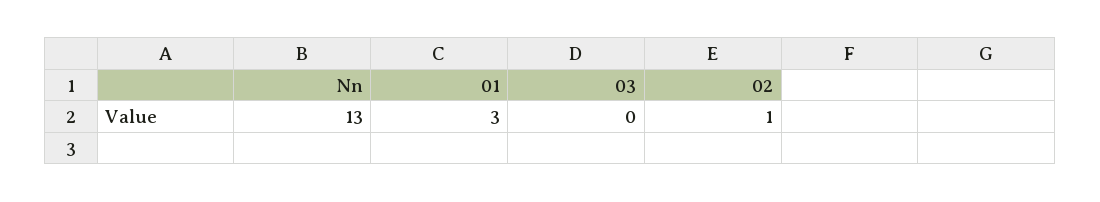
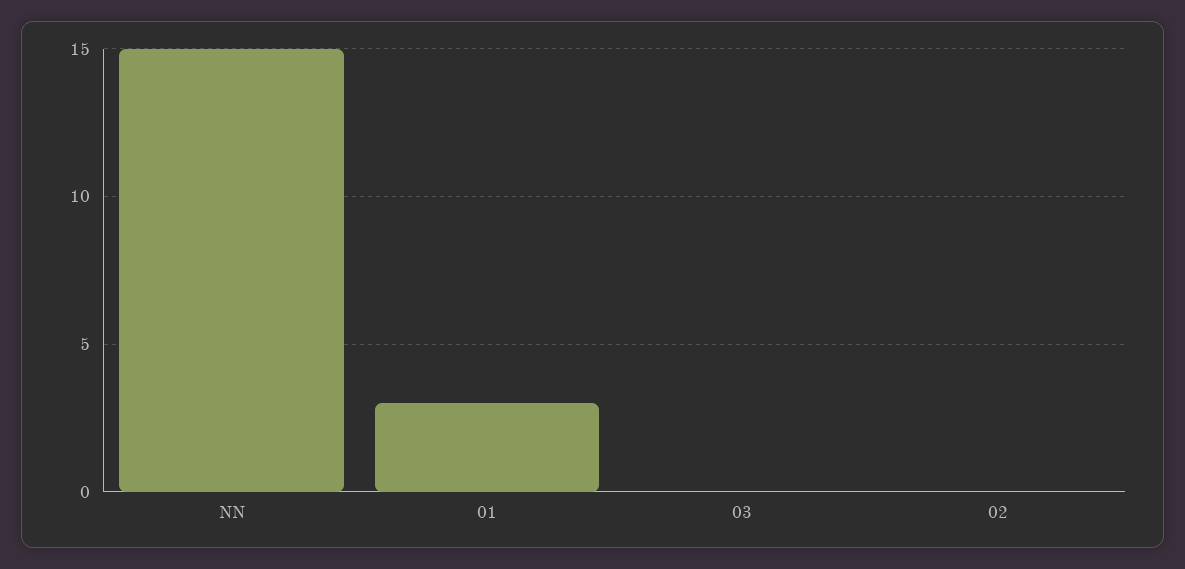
  {
-   "Nn": 13,
+   "Nn": 15,
    "01": 3,
    "03": 0,
-   "02": 1
+   "02": 0
  }

